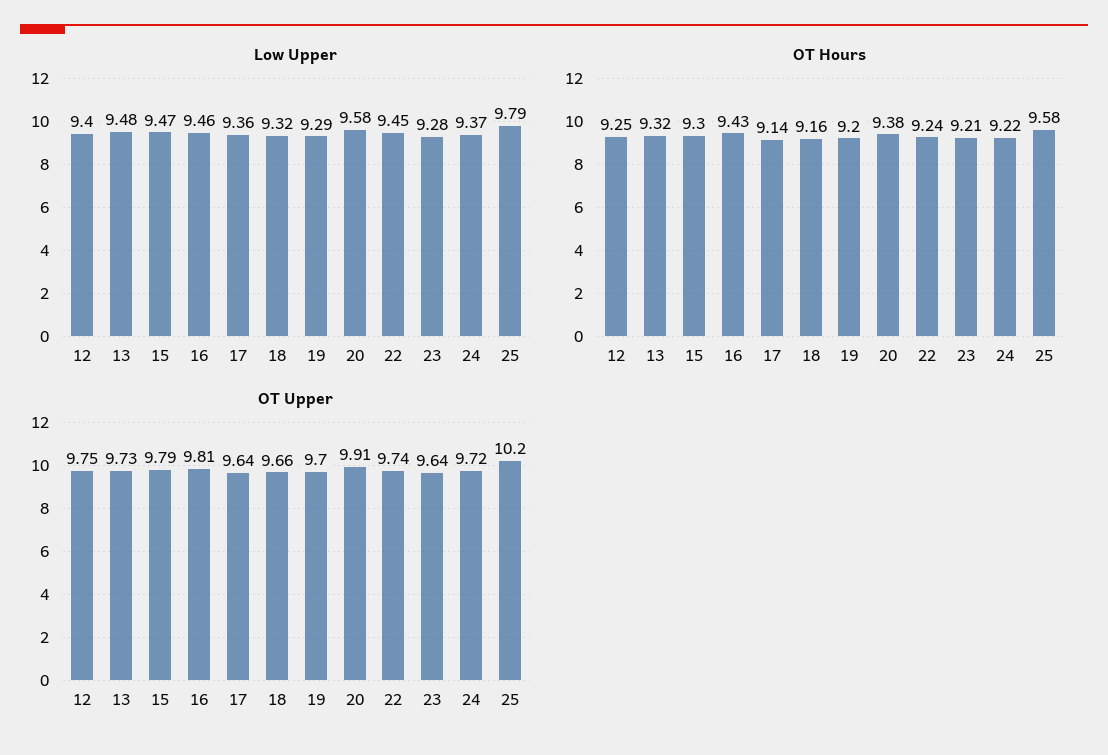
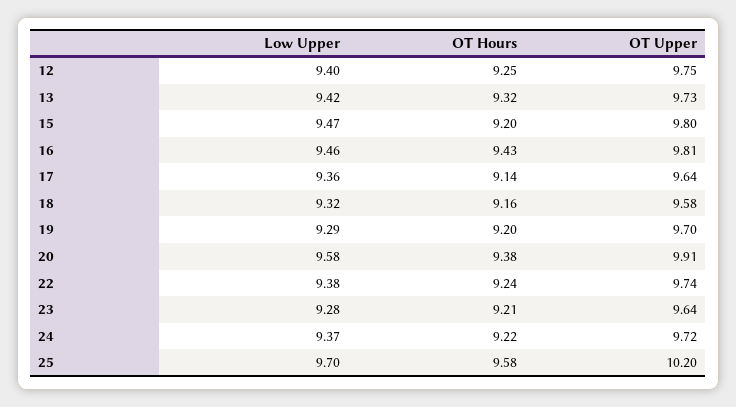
  {
    "Low Upper": {
      "12": 9.4,
-     "13": 9.48,
+     "13": 9.42,
      "15": 9.47,
      "16": 9.46,
      "17": 9.36,
      "18": 9.32,
      "19": 9.29,
      "20": 9.58,
-     "22": 9.45,
+     "22": 9.38,
      "23": 9.28,
      "24": 9.37,
-     "25": 9.79
+     "25": 9.7
    },
    "OT Hours": {
      "12": 9.25,
      "13": 9.32,
-     "15": 9.3,
+     "15": 9.2,
      "16": 9.43,
      "17": 9.14,
      "18": 9.16,
      "19": 9.2,
      "20": 9.38,
      "22": 9.24,
      "23": 9.21,
      "24": 9.22,
      "25": 9.58
    },
    "OT Upper": {
      "12": 9.75,
      "13": 9.73,
-     "15": 9.79,
+     "15": 9.8,
      "16": 9.81,
      "17": 9.64,
-     "18": 9.66,
+     "18": 9.58,
      "19": 9.7,
      "20": 9.91,
      "22": 9.74,
      "23": 9.64,
      "24": 9.72,
      "25": 10.2
    }
  }

